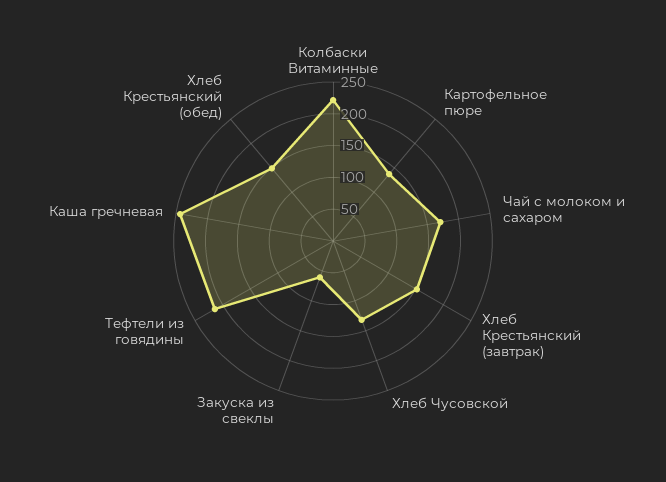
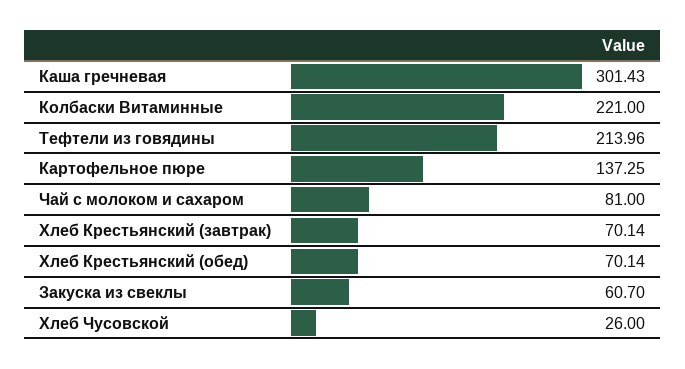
  {
    "Колбаски Витаминные": 221,
    "Картофельное пюре": 137.25,
-   "Чай с молоком и сахаром": 175,
+   "Чай с молоком и сахаром": 81,
-   "Хлеб Крестьянский (завтрак)": 150,
+   "Хлеб Крестьянский (завтрак)": 70.14,
-   "Хлеб Чусовской": 125,
+   "Хлеб Чусовской": 26,
    "Закуска из свеклы": 60.7,
    "Тефтели из говядины": 213.96,
-   "Каша гречневая": 250,
+   "Каша гречневая": 301.43,
-   "Хлеб Крестьянский (обед)": 150
+   "Хлеб Крестьянский (обед)": 70.14
  }

